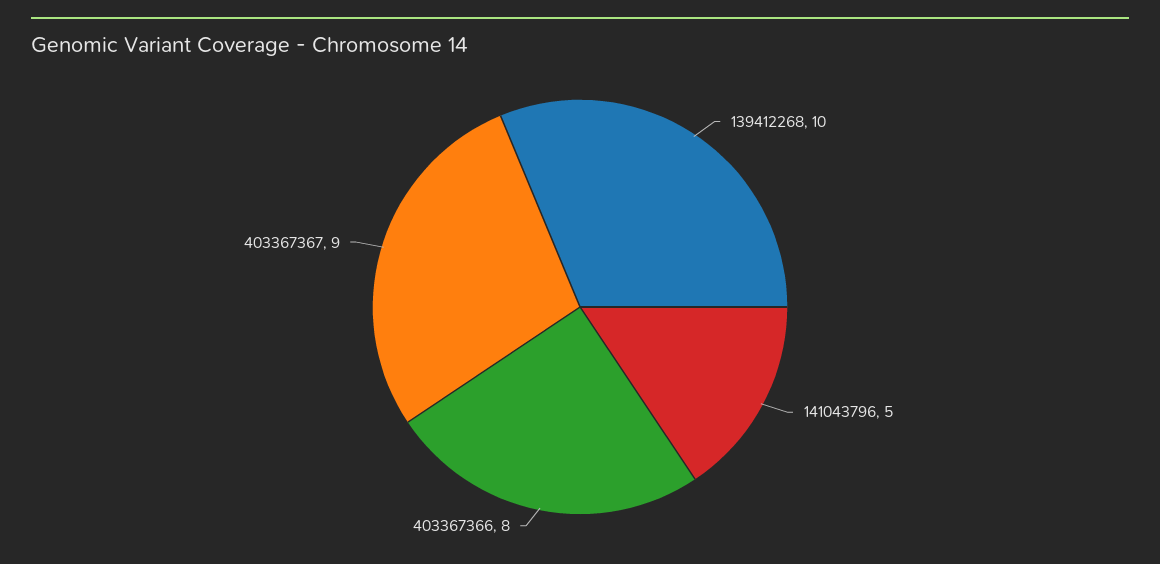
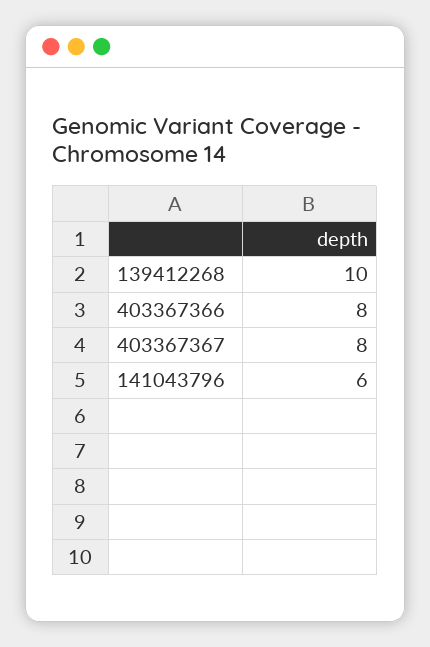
  {
    "139412268": 10,
-   "141043796": 5,
+   "141043796": 6,
    "403367366": 8,
-   "403367367": 9
+   "403367367": 8
  }

